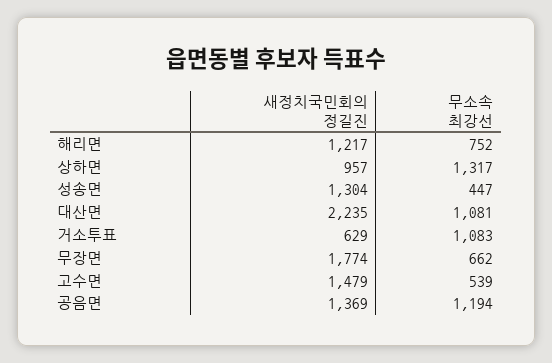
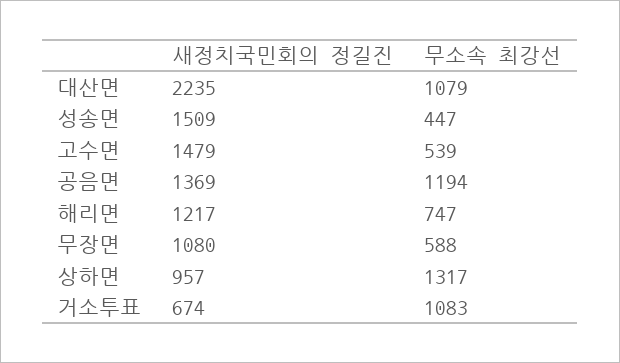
  {
    "새정치국민회의 정길진": {
      "해리면": 1217,
      "상하면": 957,
-     "성송면": 1304,
+     "성송면": 1509,
      "대산면": 2235,
-     "거소투표": 629,
+     "거소투표": 674,
-     "무장면": 1774,
+     "무장면": 1080,
      "고수면": 1479,
      "공음면": 1369
    },
    "무소속 최강선": {
-     "해리면": 752,
+     "해리면": 747,
      "상하면": 1317,
      "성송면": 447,
-     "대산면": 1081,
+     "대산면": 1079,
      "거소투표": 1083,
-     "무장면": 662,
+     "무장면": 588,
      "고수면": 539,
      "공음면": 1194
    }
  }

